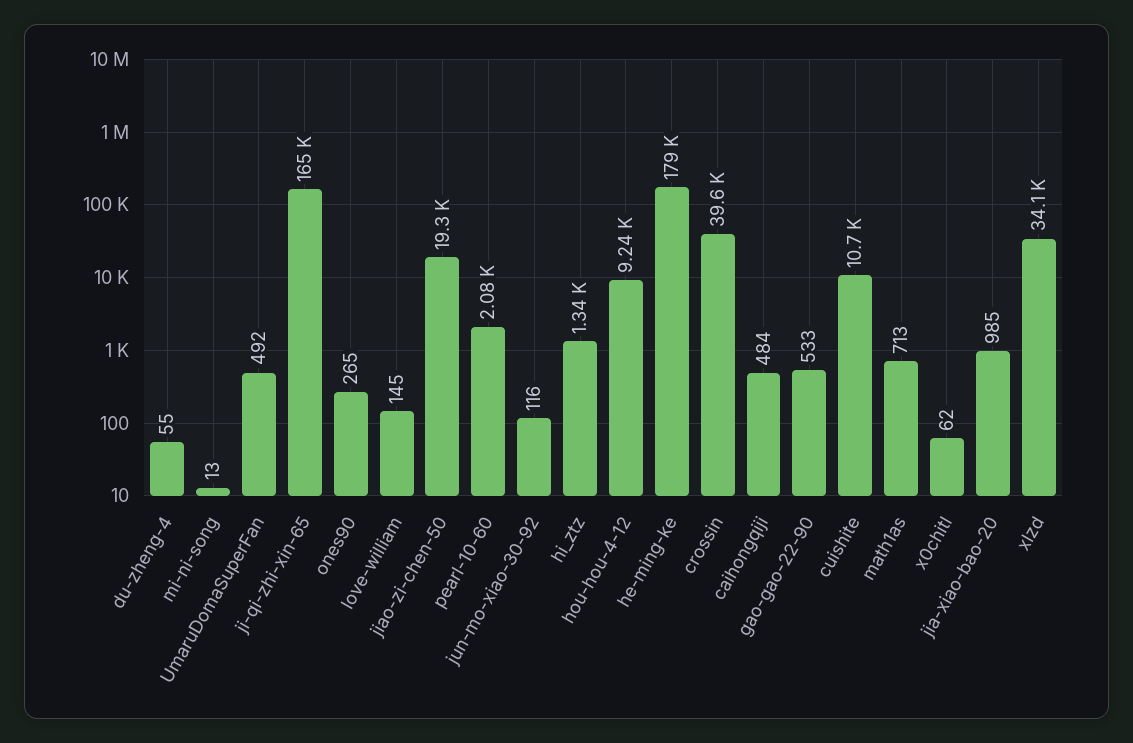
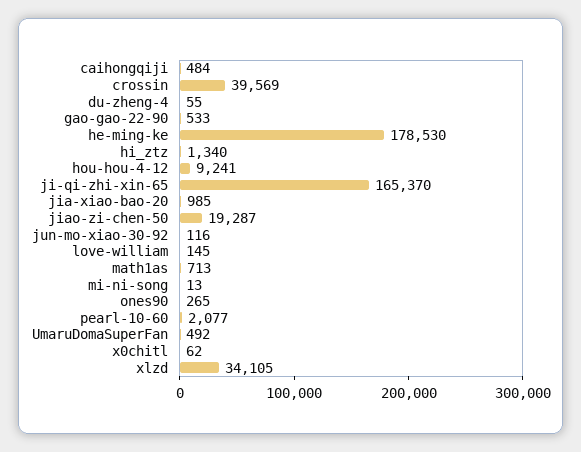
  {
    "du-zheng-4": 55,
    "mi-ni-song": 13,
    "UmaruDomaSuperFan": 492,
    "ji-qi-zhi-xin-65": 165370,
    "ones90": 265,
    "love-william": 145,
    "jiao-zi-chen-50": 19287,
    "pearl-10-60": 2077,
    "jun-mo-xiao-30-92": 116,
    "hi_ztz": 1340,
    "hou-hou-4-12": 9241,
    "he-ming-ke": 178530,
    "crossin": 39569,
    "caihongqiji": 484,
    "gao-gao-22-90": 533,
-   "cuishite": 10700,
    "math1as": 713,
    "x0chitl": 62,
    "jia-xiao-bao-20": 985,
    "xlzd": 34105
  }

